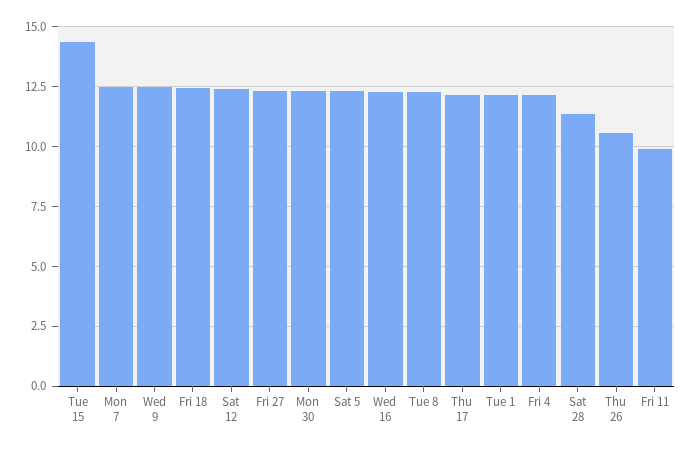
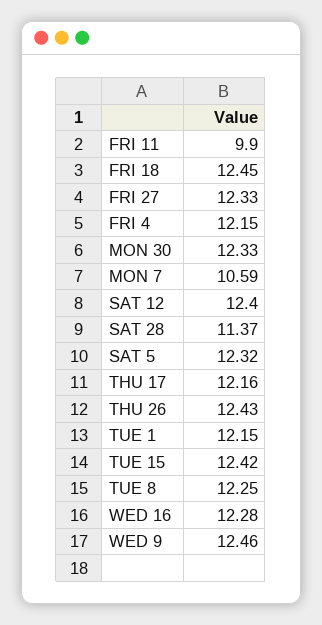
  {
-   "Tue 15": 14.5,
+   "Tue 15": 12.42,
-   "Mon 7": 12.5,
+   "Mon 7": 10.59,
    "Wed 9": 12.46,
    "Fri 18": 12.45,
    "Sat 12": 12.4,
    "Fri 27": 12.33,
    "Mon 30": 12.33,
    "Sat 5": 12.32,
    "Wed 16": 12.28,
    "Tue 8": 12.25,
    "Thu 17": 12.16,
    "Tue 1": 12.15,
    "Fri 4": 12.15,
    "Sat 28": 11.37,
-   "Thu 26": 10.5,
+   "Thu 26": 12.43,
    "Fri 11": 9.9
  }

